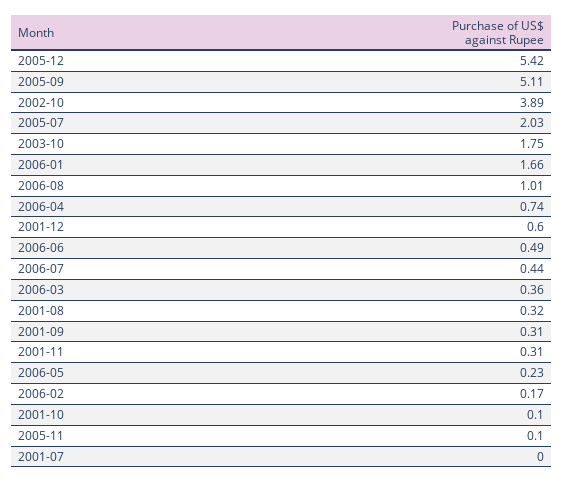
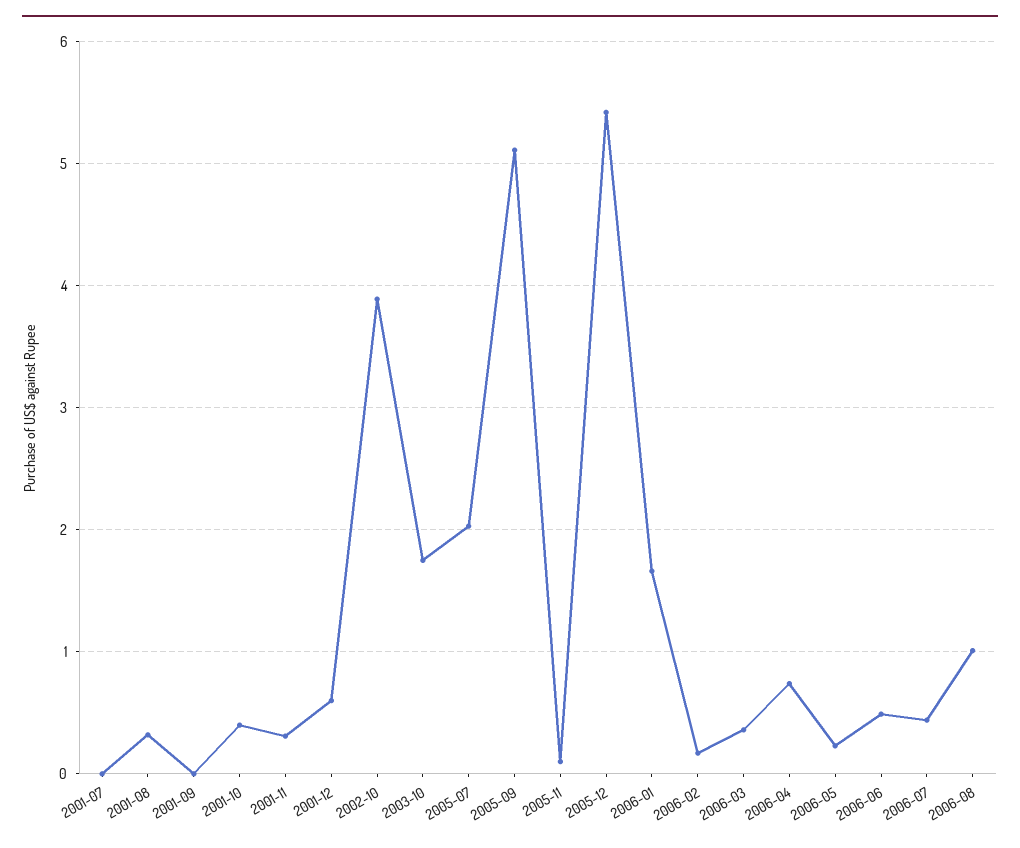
  {
    "2005-12": 5.42,
    "2005-09": 5.11,
    "2002-10": 3.89,
    "2005-07": 2.03,
    "2003-10": 1.75,
    "2006-01": 1.66,
    "2006-08": 1.01,
    "2006-04": 0.74,
    "2001-12": 0.6,
    "2006-06": 0.49,
    "2006-07": 0.44,
    "2006-03": 0.36,
    "2001-08": 0.32,
-   "2001-09": 0.31,
+   "2001-09": 0,
    "2001-11": 0.31,
    "2006-05": 0.23,
    "2006-02": 0.17,
-   "2001-10": 0.1,
+   "2001-10": 0.4,
    "2005-11": 0.1,
    "2001-07": 0
  }

